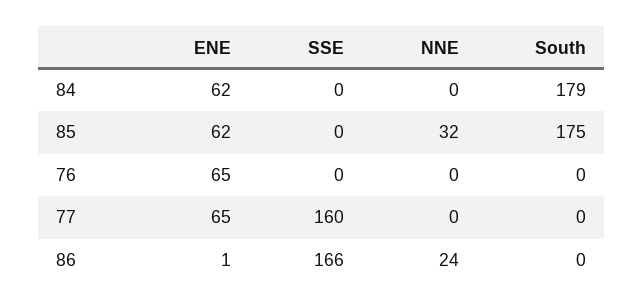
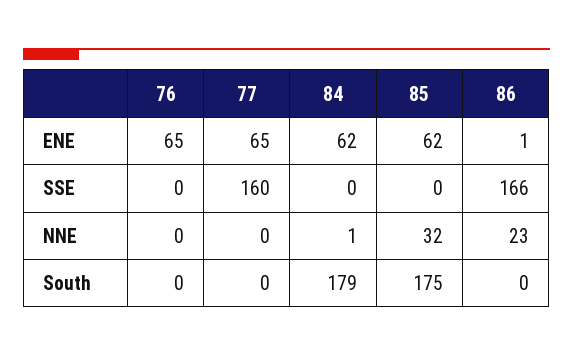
  {
    "ENE": {
      "84": 62,
      "85": 62,
      "76": 65,
      "77": 65,
      "86": 1
    },
    "SSE": {
      "84": 0,
      "85": 0,
      "76": 0,
      "77": 160,
      "86": 166
    },
    "NNE": {
-     "84": 0,
+     "84": 1,
      "85": 32,
      "76": 0,
      "77": 0,
-     "86": 24
+     "86": 23
    },
    "South": {
      "84": 179,
      "85": 175,
      "76": 0,
      "77": 0,
      "86": 0
    }
  }

